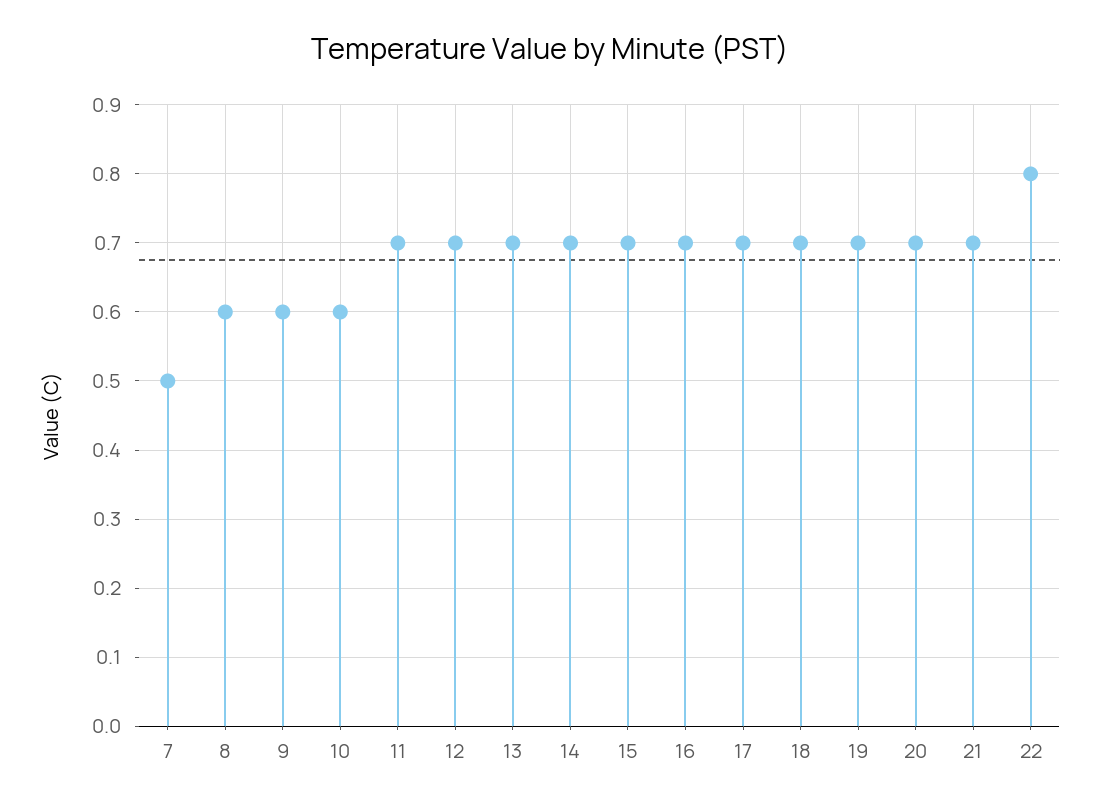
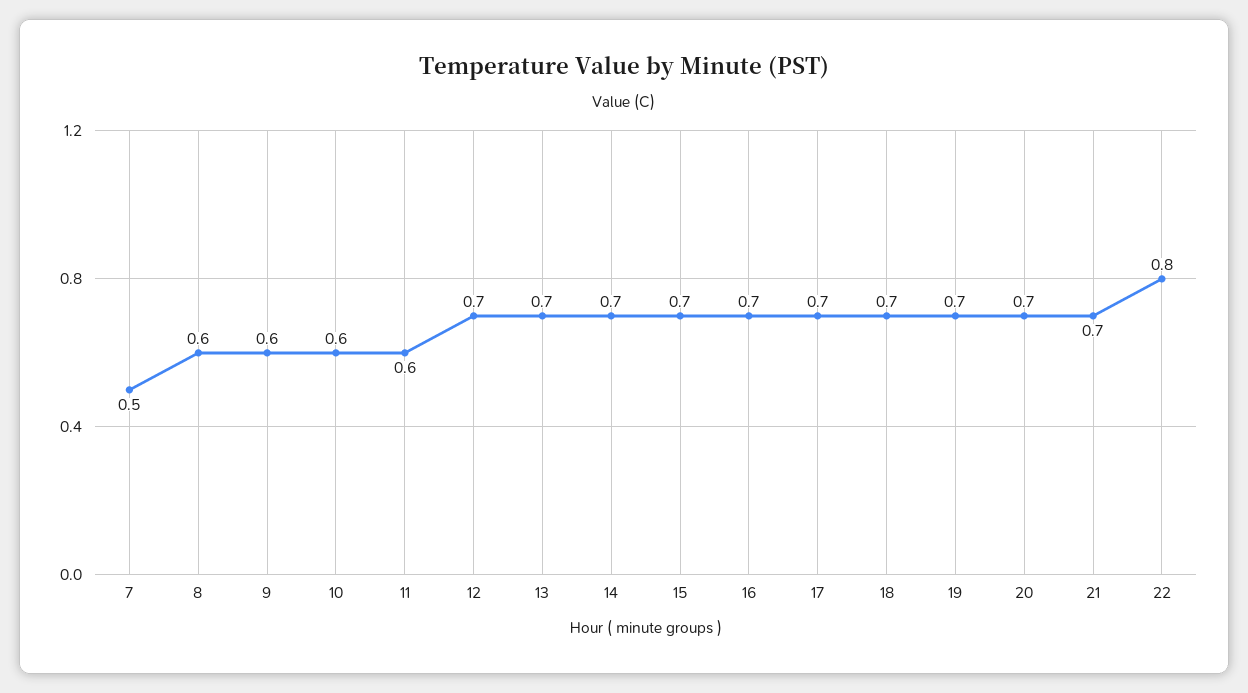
  {
    "7": 0.5,
    "8": 0.6,
    "9": 0.6,
    "10": 0.6,
-   "11": 0.7,
+   "11": 0.6,
    "12": 0.7,
    "13": 0.7,
    "14": 0.7,
    "15": 0.7,
    "16": 0.7,
    "17": 0.7,
    "18": 0.7,
    "19": 0.7,
    "20": 0.7,
    "21": 0.7,
    "22": 0.8
  }

